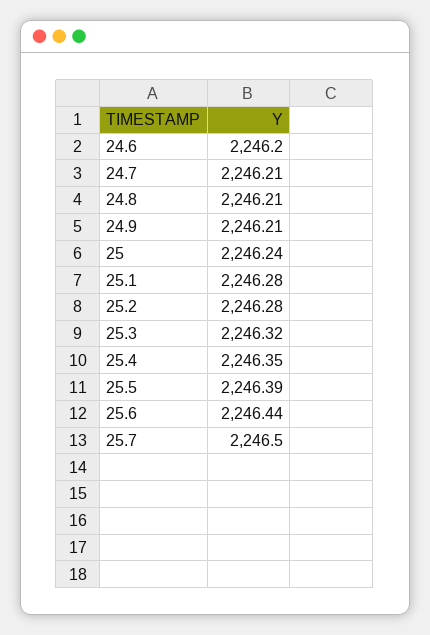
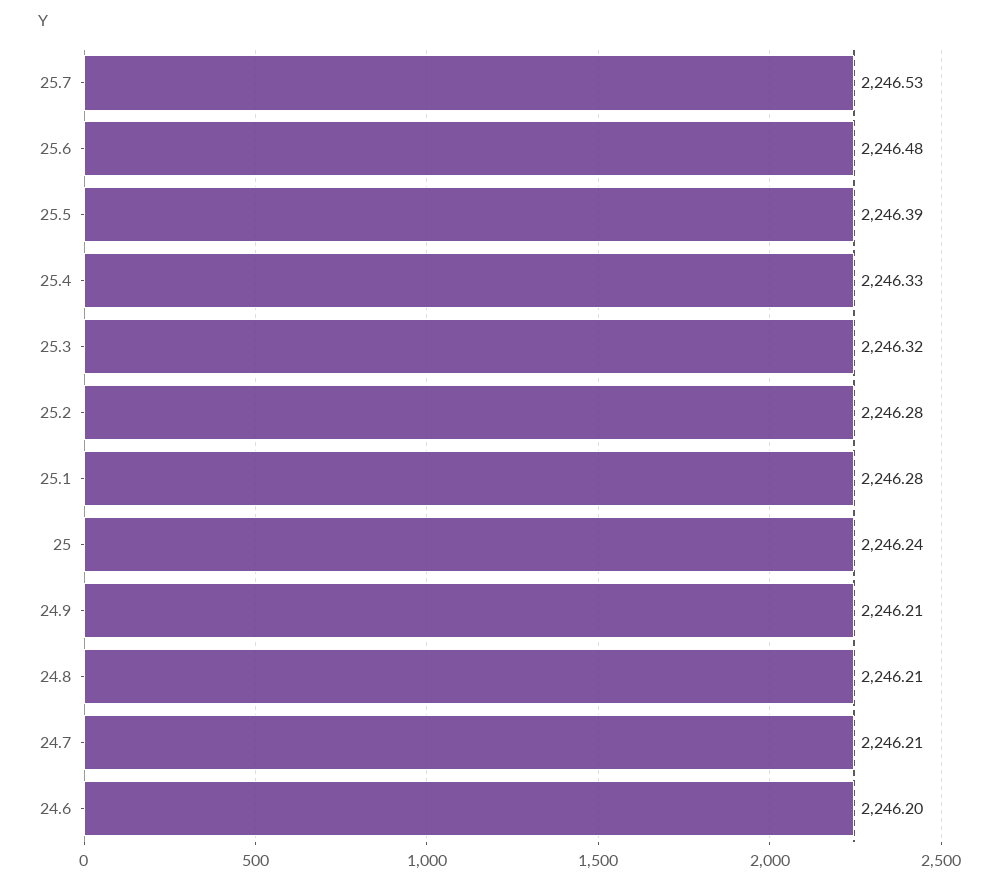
  {
    "24.6": 2246.2,
    "24.7": 2246.21,
    "24.8": 2246.21,
    "24.9": 2246.21,
    "25": 2246.24,
    "25.1": 2246.28,
    "25.2": 2246.28,
    "25.3": 2246.32,
-   "25.4": 2246.35,
+   "25.4": 2246.33,
    "25.5": 2246.39,
-   "25.6": 2246.44,
+   "25.6": 2246.48,
-   "25.7": 2246.5
+   "25.7": 2246.53
  }

